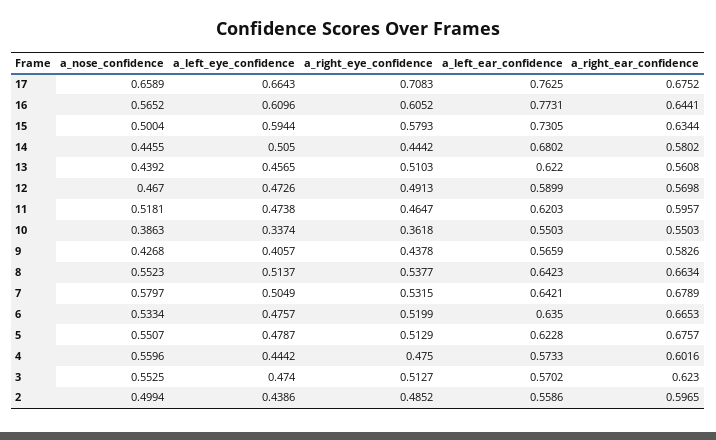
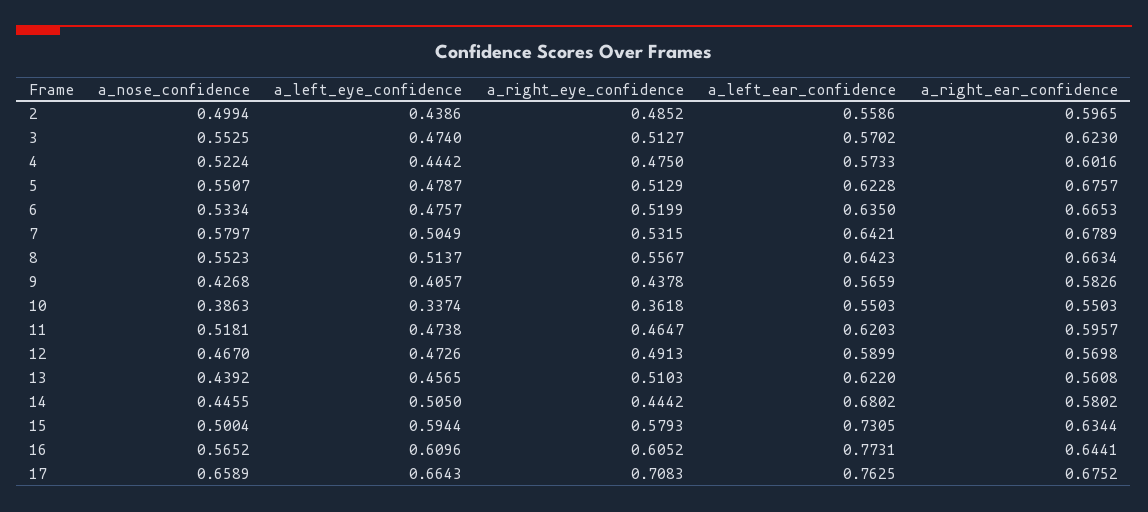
  {
    "a_nose_confidence": {
      "17": 0.6589,
      "16": 0.5652,
      "15": 0.5004,
      "14": 0.4455,
      "13": 0.4392,
      "12": 0.467,
      "11": 0.5181,
      "10": 0.3863,
      "9": 0.4268,
      "8": 0.5523,
      "7": 0.5797,
      "6": 0.5334,
      "5": 0.5507,
-     "4": 0.5596,
+     "4": 0.5224,
      "3": 0.5525,
      "2": 0.4994
    },
    "a_left_eye_confidence": {
      "17": 0.6643,
      "16": 0.6096,
      "15": 0.5944,
      "14": 0.505,
      "13": 0.4565,
      "12": 0.4726,
      "11": 0.4738,
      "10": 0.3374,
      "9": 0.4057,
      "8": 0.5137,
      "7": 0.5049,
      "6": 0.4757,
      "5": 0.4787,
      "4": 0.4442,
      "3": 0.474,
      "2": 0.4386
    },
    "a_right_eye_confidence": {
      "17": 0.7083,
      "16": 0.6052,
      "15": 0.5793,
      "14": 0.4442,
      "13": 0.5103,
      "12": 0.4913,
      "11": 0.4647,
      "10": 0.3618,
      "9": 0.4378,
-     "8": 0.5377,
+     "8": 0.5567,
      "7": 0.5315,
      "6": 0.5199,
      "5": 0.5129,
      "4": 0.475,
      "3": 0.5127,
      "2": 0.4852
    },
    "a_left_ear_confidence": {
      "17": 0.7625,
      "16": 0.7731,
      "15": 0.7305,
      "14": 0.6802,
      "13": 0.622,
      "12": 0.5899,
      "11": 0.6203,
      "10": 0.5503,
      "9": 0.5659,
      "8": 0.6423,
      "7": 0.6421,
      "6": 0.635,
      "5": 0.6228,
      "4": 0.5733,
      "3": 0.5702,
      "2": 0.5586
    },
    "a_right_ear_confidence": {
      "17": 0.6752,
      "16": 0.6441,
      "15": 0.6344,
      "14": 0.5802,
      "13": 0.5608,
      "12": 0.5698,
      "11": 0.5957,
      "10": 0.5503,
      "9": 0.5826,
      "8": 0.6634,
      "7": 0.6789,
      "6": 0.6653,
      "5": 0.6757,
      "4": 0.6016,
      "3": 0.623,
      "2": 0.5965
    }
  }

